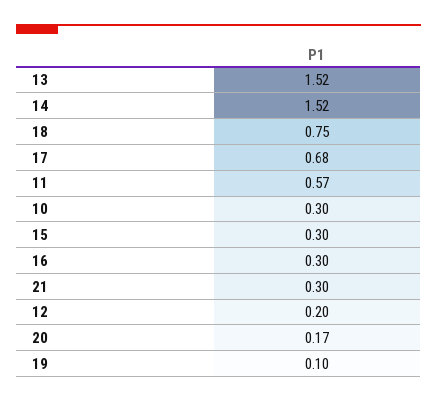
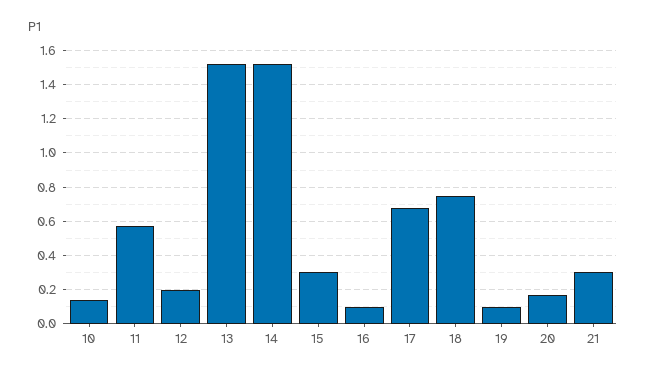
  {
    "13": 1.52,
    "14": 1.52,
    "18": 0.75,
    "17": 0.68,
    "11": 0.57,
-   "10": 0.3,
+   "10": 0.15,
    "15": 0.3,
-   "16": 0.3,
+   "16": 0.1,
    "21": 0.3,
    "12": 0.2,
    "20": 0.17,
    "19": 0.1
  }

